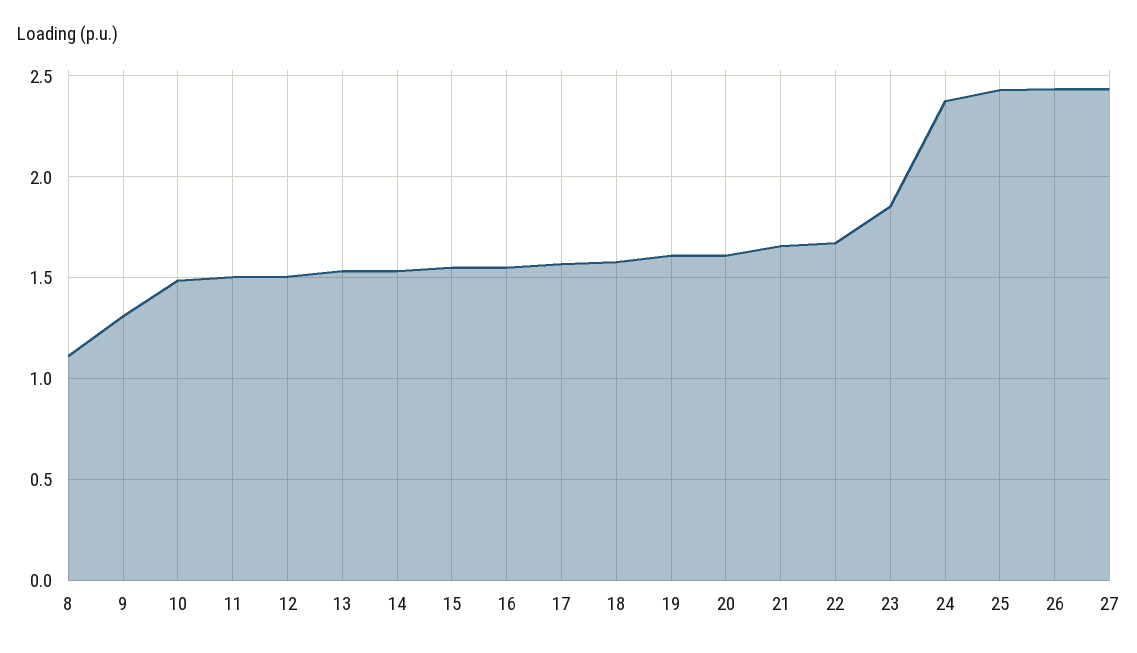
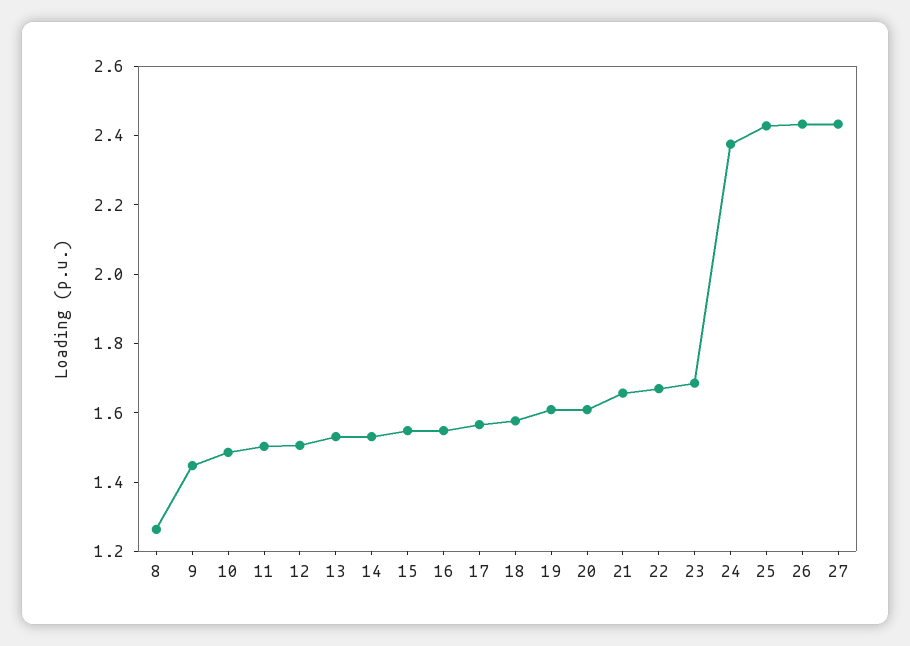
  {
-   "8": 1.1,
+   "8": 1.25,
-   "9": 1.3,
+   "9": 1.45,
    "10": 1.5,
    "11": 1.5,
    "12": 1.5,
    "13": 1.55,
    "14": 1.55,
    "15": 1.55,
    "16": 1.55,
    "17": 1.55,
    "18": 1.6,
    "19": 1.6,
    "20": 1.6,
    "21": 1.65,
    "22": 1.65,
-   "23": 1.85,
+   "23": 1.7,
    "24": 2.4,
    "25": 2.45,
    "26": 2.45,
    "27": 2.45
  }

